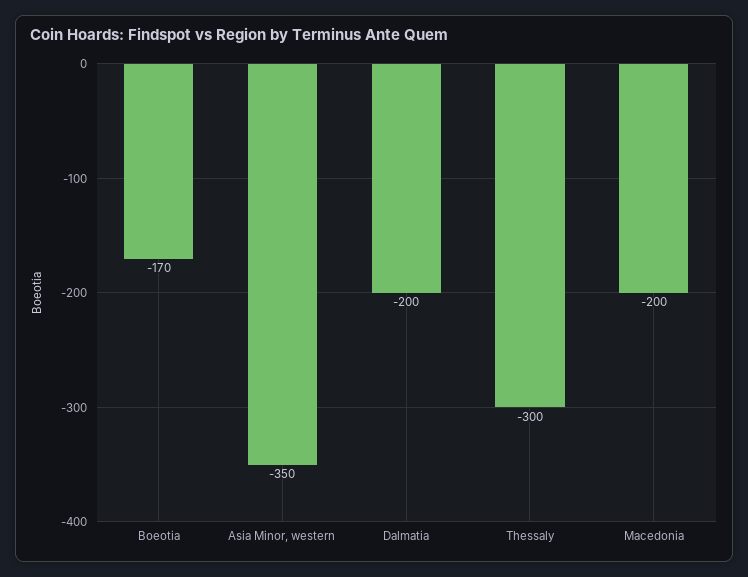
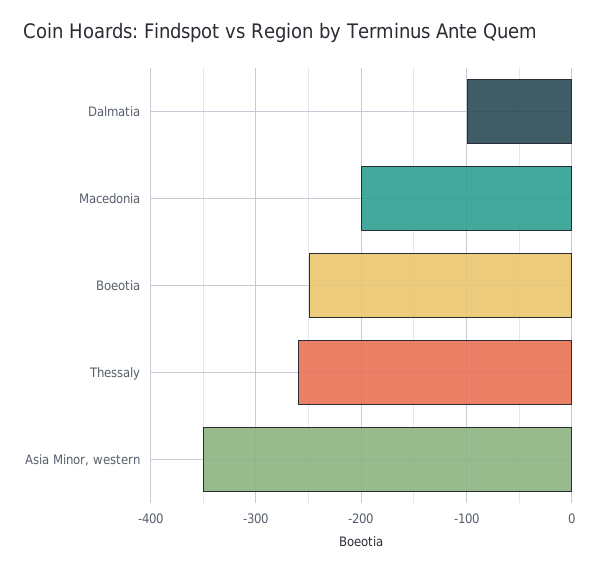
  {
-   "Boeotia": -170,
+   "Boeotia": -250,
    "Asia Minor, western": -350,
-   "Dalmatia": -200,
+   "Dalmatia": -100,
-   "Thessaly": -300,
+   "Thessaly": -260,
    "Macedonia": -200
  }

